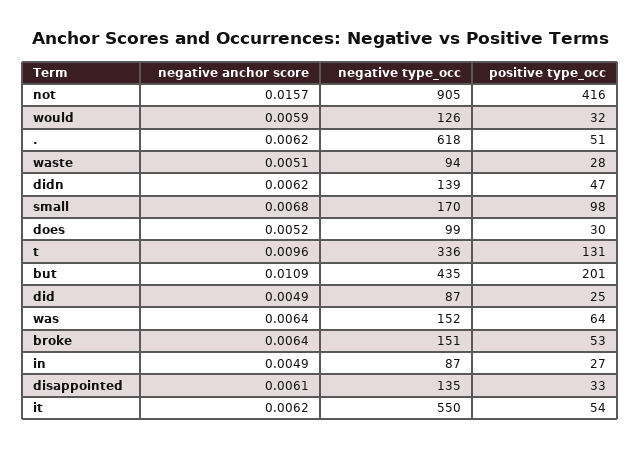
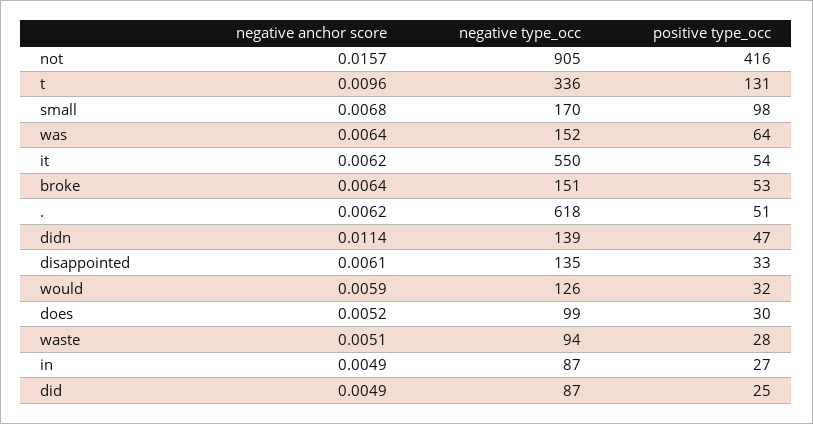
  {
    "negative anchor score": {
      "not": 0.0157,
      "would": 0.0059,
      ".": 0.0062,
      "waste": 0.0051,
-     "didn": 0.0062,
+     "didn": 0.0114,
      "small": 0.0068,
      "does": 0.0052,
      "t": 0.0096,
-     "but": 0.0109,
      "did": 0.0049,
      "was": 0.0064,
      "broke": 0.0064,
      "in": 0.0049,
      "disappointed": 0.0061,
      "it": 0.0062
    },
    "negative type_occ": {
      "not": 905,
      "would": 126,
      ".": 618,
      "waste": 94,
      "didn": 139,
      "small": 170,
      "does": 99,
      "t": 336,
-     "but": 435,
      "did": 87,
      "was": 152,
      "broke": 151,
      "in": 87,
      "disappointed": 135,
      "it": 550
    },
    "positive type_occ": {
      "not": 416,
      "would": 32,
      ".": 51,
      "waste": 28,
      "didn": 47,
      "small": 98,
      "does": 30,
      "t": 131,
-     "but": 201,
      "did": 25,
      "was": 64,
      "broke": 53,
      "in": 27,
      "disappointed": 33,
      "it": 54
    }
  }

